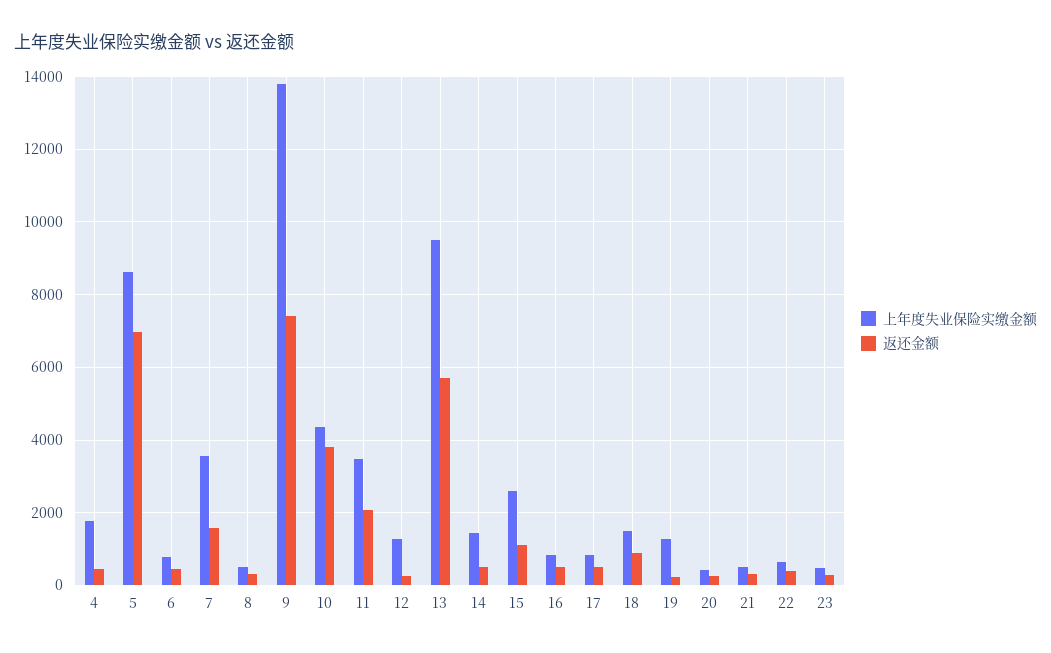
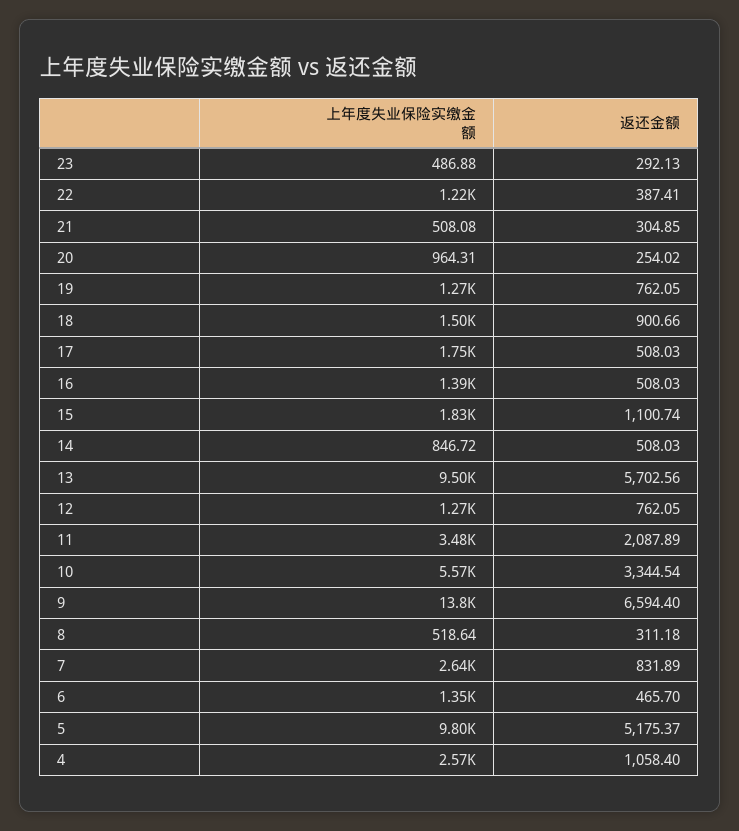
  {
    "上年度失业保险实缴金额": {
-     "4": 1800,
+     "4": 2570,
-     "5": 8600,
+     "5": 9800,
-     "6": 800,
+     "6": 1350,
-     "7": 3600,
+     "7": 2640,
      "8": 518.64,
      "9": 13800,
-     "10": 4400,
+     "10": 5570,
      "11": 3480,
      "12": 1270,
      "13": 9500,
-     "14": 1400,
+     "14": 846.72,
-     "15": 2600,
+     "15": 1830,
-     "16": 800,
+     "16": 1390,
-     "17": 800,
+     "17": 1750,
      "18": 1500,
      "19": 1270,
-     "20": 400,
+     "20": 964.31,
      "21": 508.08,
-     "22": 600,
+     "22": 1220,
      "23": 486.88
    },
    "返还金额": {
-     "4": 400,
+     "4": 1058.4,
-     "5": 7000,
+     "5": 5175.37,
      "6": 465.7,
-     "7": 1600,
+     "7": 831.89,
      "8": 311.18,
-     "9": 7400,
+     "9": 6594.4,
-     "10": 3800,
+     "10": 3344.54,
      "11": 2087.89,
-     "12": 200,
+     "12": 762.05,
      "13": 5702.56,
      "14": 508.03,
      "15": 1100.74,
      "16": 508.03,
      "17": 508.03,
      "18": 900.66,
-     "19": 200,
+     "19": 762.05,
      "20": 254.02,
      "21": 304.85,
      "22": 387.41,
      "23": 292.13
    }
  }

